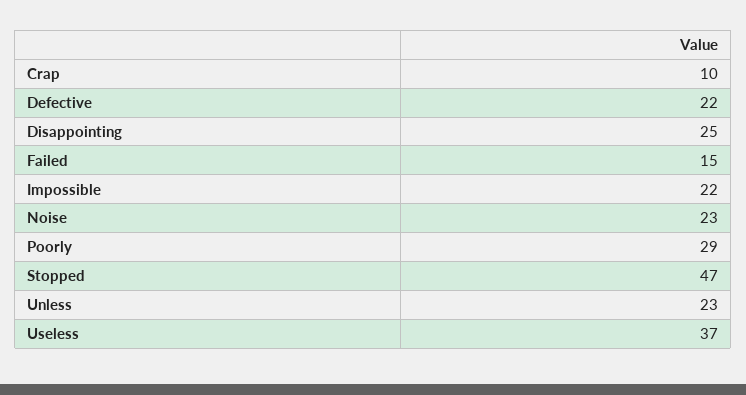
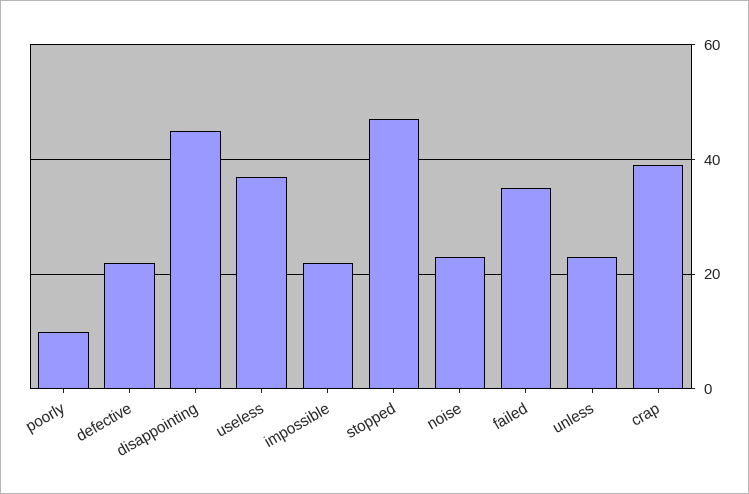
  {
-   "Crap": 10,
+   "Crap": 40,
    "Defective": 22,
-   "Disappointing": 25,
+   "Disappointing": 45,
-   "Failed": 15,
+   "Failed": 35,
    "Impossible": 22,
    "Noise": 23,
-   "Poorly": 29,
+   "Poorly": 10,
    "Stopped": 47,
    "Unless": 23,
    "Useless": 37
  }

